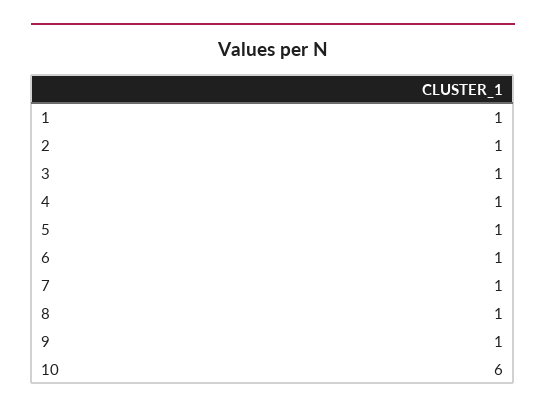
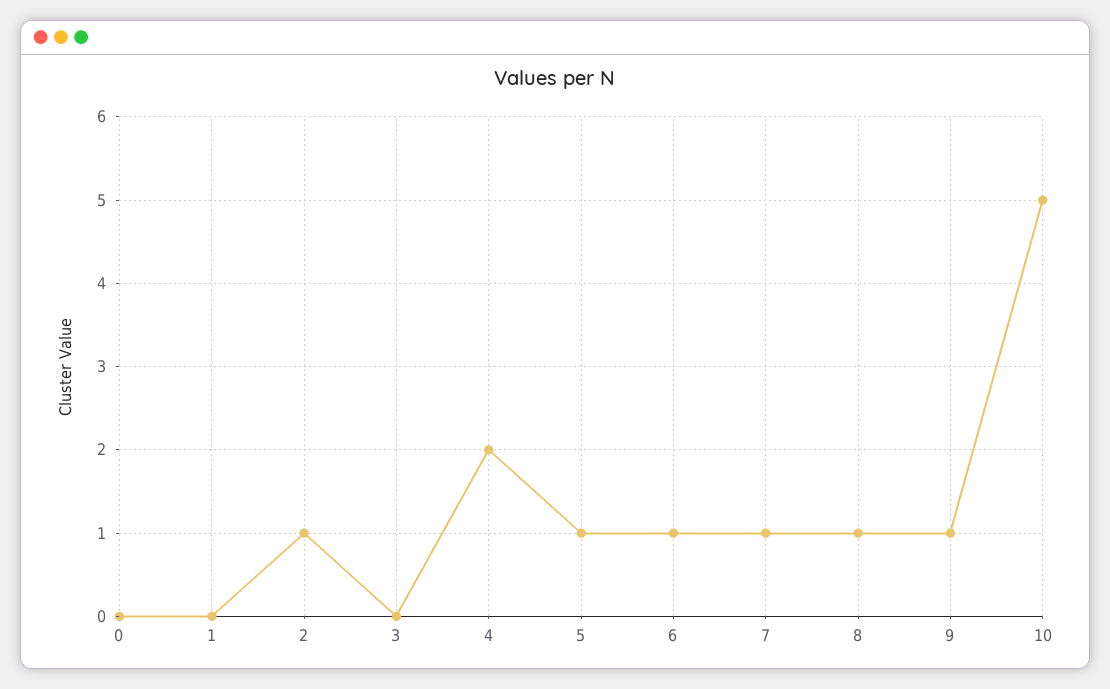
  {
-   "1": 1,
+   "1": 0,
    "2": 1,
-   "3": 1,
+   "3": 0,
-   "4": 1,
+   "4": 2,
    "5": 1,
    "6": 1,
    "7": 1,
    "8": 1,
    "9": 1,
-   "10": 6
+   "10": 5,
+   "0": 0
  }

